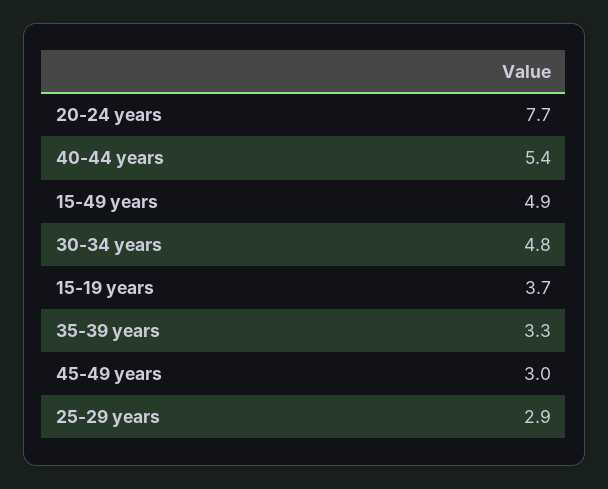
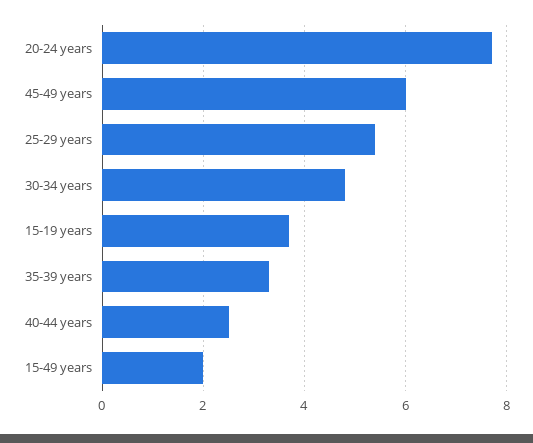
  {
    "20-24 years": 7.7,
-   "40-44 years": 5.4,
+   "40-44 years": 2.5,
-   "15-49 years": 4.9,
+   "15-49 years": 2,
    "30-34 years": 4.8,
    "15-19 years": 3.7,
    "35-39 years": 3.3,
-   "45-49 years": 3,
+   "45-49 years": 6,
-   "25-29 years": 2.9
+   "25-29 years": 5.5
  }

